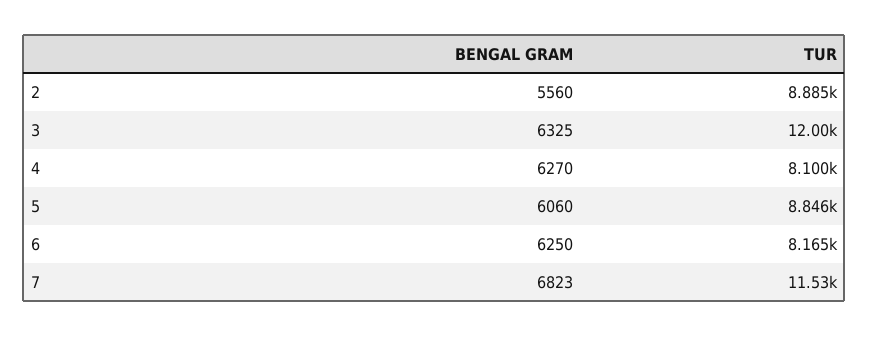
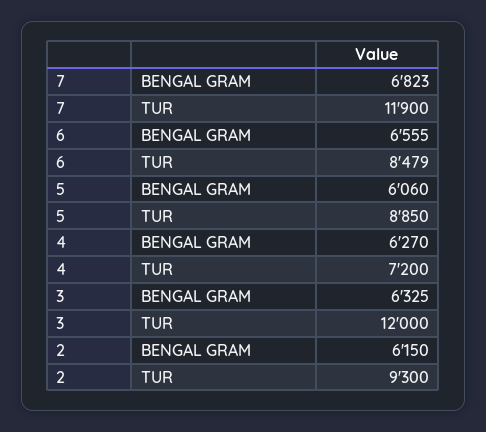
  {
    "BENGAL GRAM": {
-     "2": 5560,
+     "2": 6150,
      "3": 6325,
      "4": 6270,
      "5": 6060,
-     "6": 6250,
+     "6": 6555,
      "7": 6823
    },
    "TUR": {
-     "2": 8885,
+     "2": 9300,
      "3": 12000,
-     "4": 8100,
+     "4": 7200,
-     "5": 8846,
+     "5": 8850,
-     "6": 8165,
+     "6": 8479,
-     "7": 11530
+     "7": 11900
    }
  }

